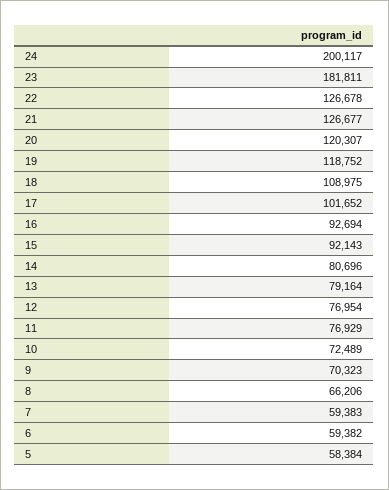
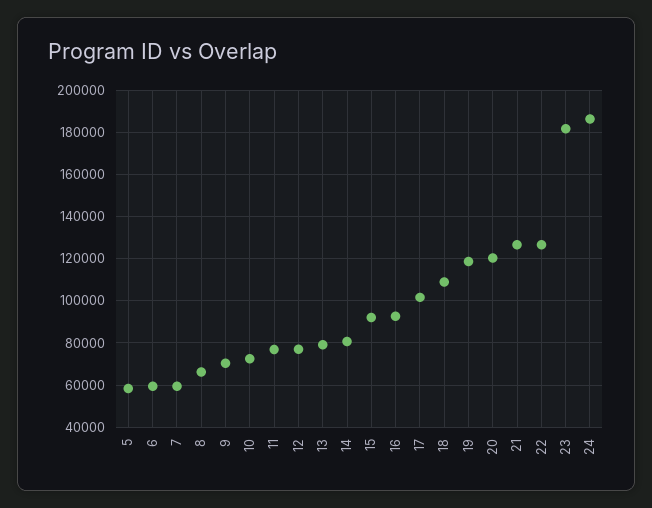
  {
-   "24": 200117,
+   "24": 185000,
    "23": 181811,
    "22": 126678,
    "21": 126677,
    "20": 120307,
    "19": 118752,
    "18": 108975,
    "17": 101652,
    "16": 92694,
    "15": 92143,
    "14": 80696,
    "13": 79164,
    "12": 76954,
    "11": 76929,
    "10": 72489,
    "9": 70323,
    "8": 66206,
    "7": 59383,
    "6": 59382,
    "5": 58384
  }

